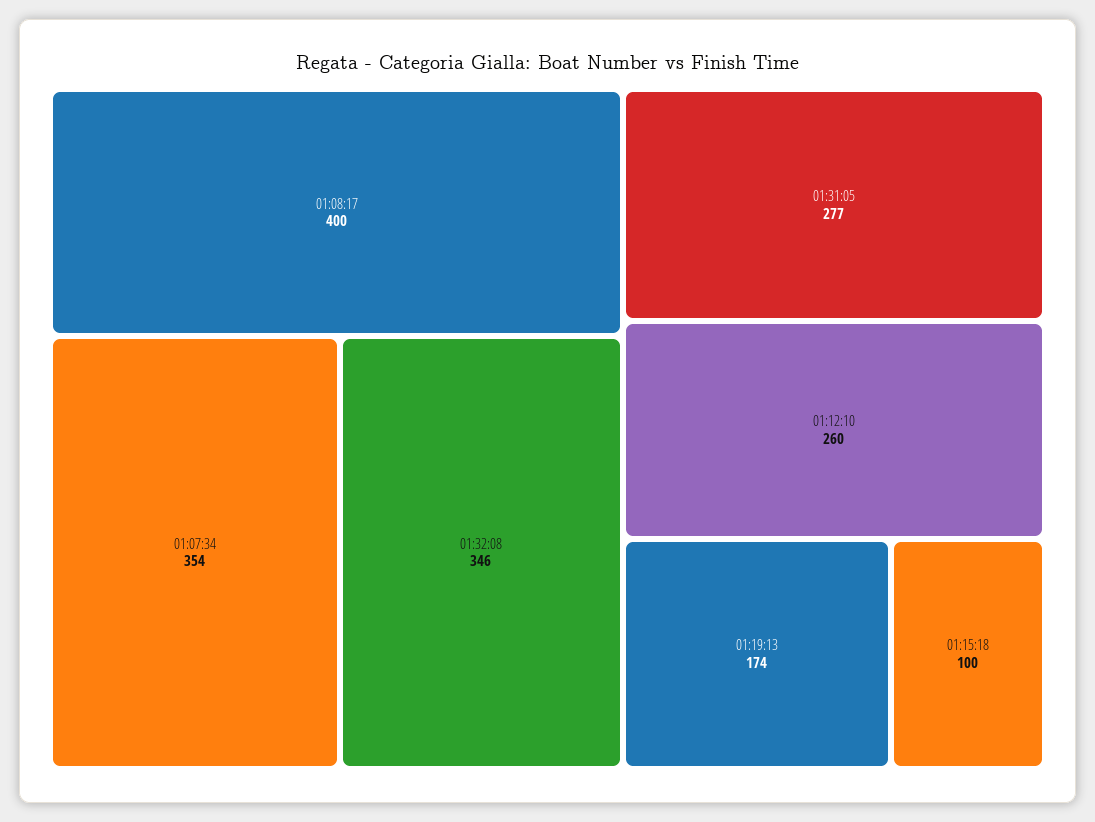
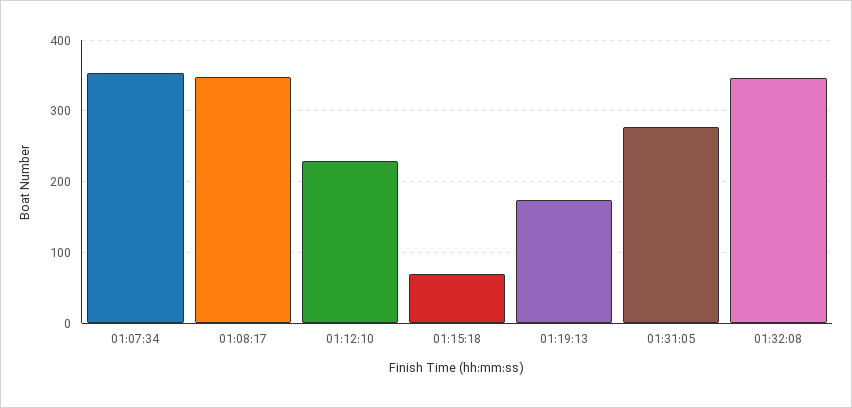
  {
-   "01:08:17": 400,
+   "01:08:17": 350,
    "01:07:34": 354,
    "01:32:08": 346,
    "01:31:05": 277,
-   "01:12:10": 260,
+   "01:12:10": 230,
    "01:19:13": 174,
-   "01:15:18": 100
+   "01:15:18": 70
  }

